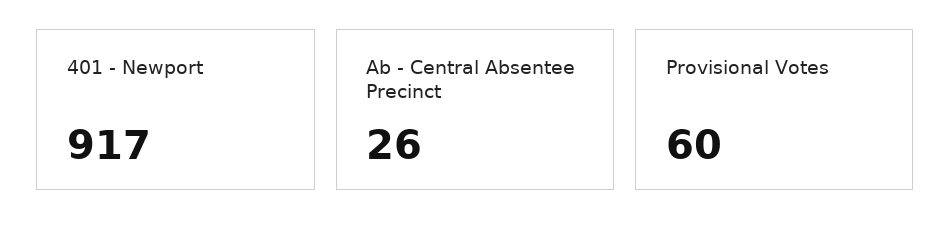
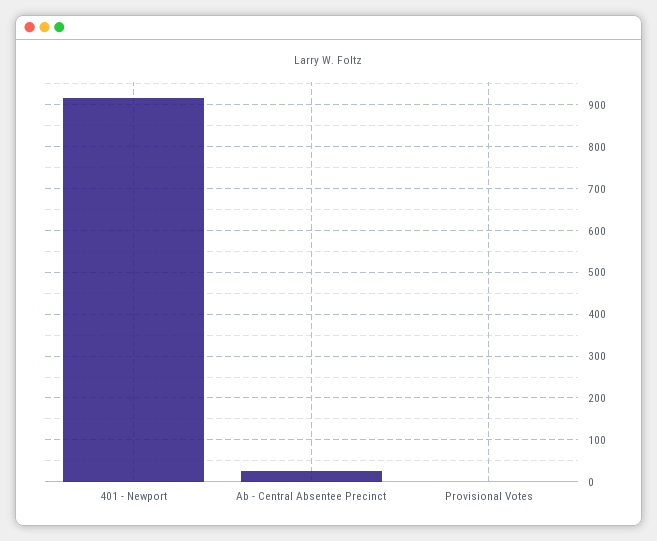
  {
    "401 - Newport": 917,
    "Ab - Central Absentee Precinct": 26,
-   "Provisional Votes": 60
+   "Provisional Votes": 0
  }

